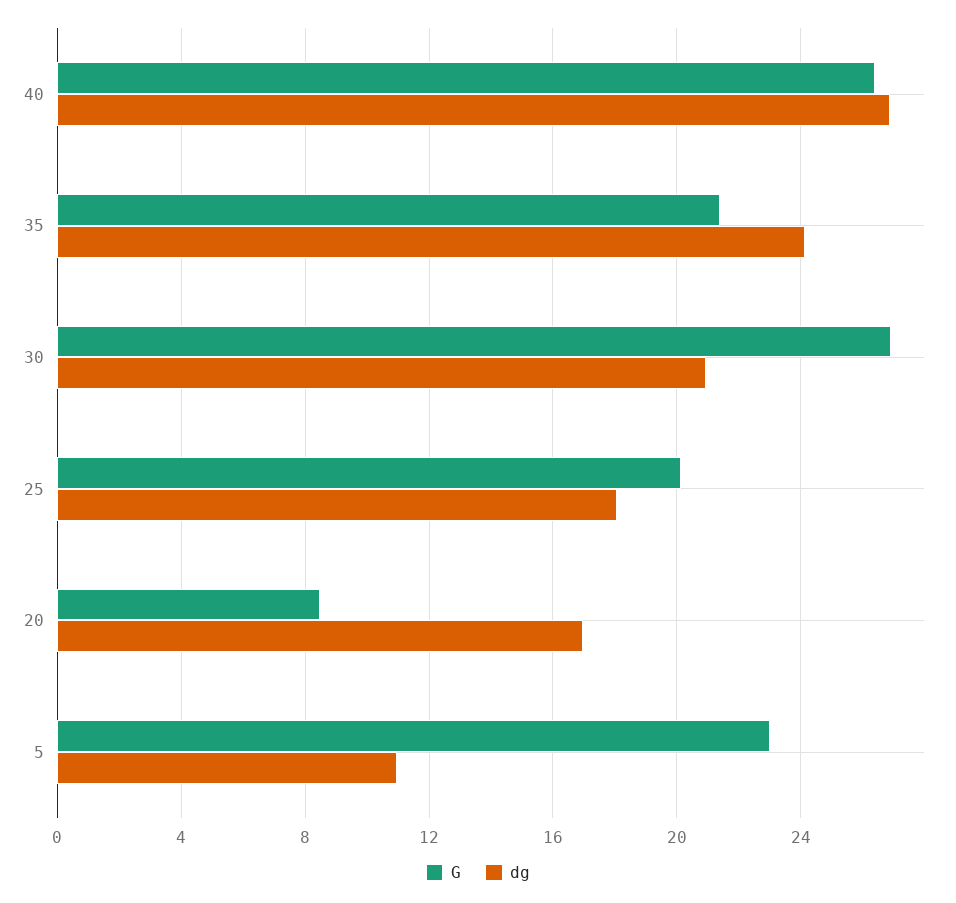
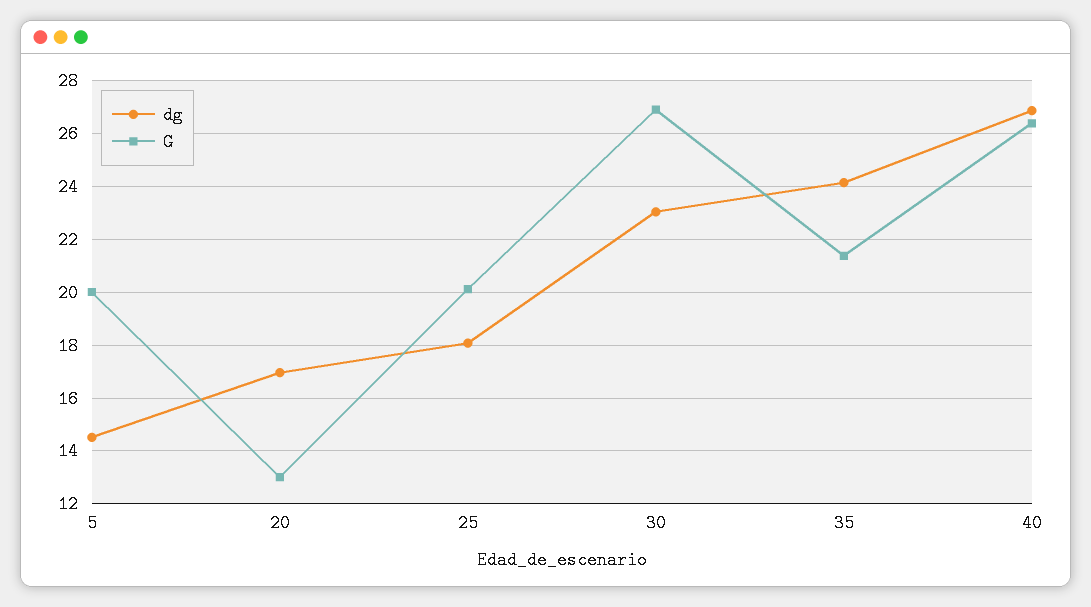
  {
    "G": {
      "40": 26.5,
      "35": 21.5,
      "30": 27,
      "25": 20,
-     "20": 8.5,
+     "20": 13,
-     "5": 23
+     "5": 20
    },
    "dg": {
      "40": 26.75,
      "35": 24.25,
-     "30": 21,
+     "30": 23,
      "25": 18,
      "20": 17,
-     "5": 11
+     "5": 14.5
    }
  }

